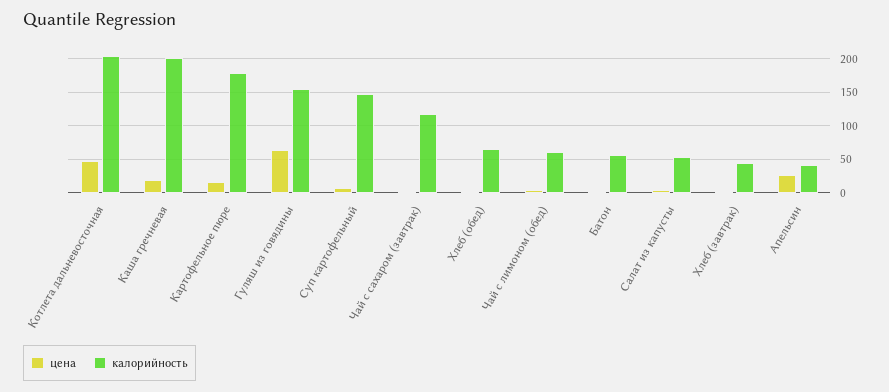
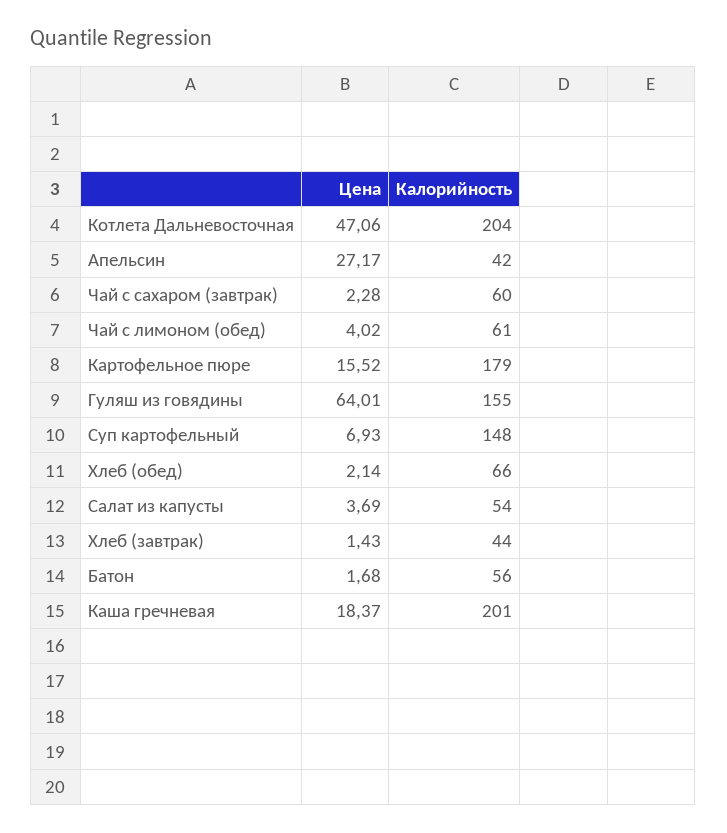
  {
    "цена": {
      "Котлета дальневосточная": 47.06,
      "Каша гречневая": 18.37,
      "Картофельное пюре": 15.52,
      "Гуляш из говядины": 64.01,
      "Суп картофельный": 6.93,
      "Чай с сахаром (завтрак)": 2.28,
      "Хлеб (обед)": 2.14,
      "Чай с лимоном (обед)": 4.02,
      "Батон": 1.68,
      "Салат из капусты": 3.69,
      "Хлеб (завтрак)": 1.43,
      "Апельсин": 27.17
    },
    "калорийность": {
      "Котлета дальневосточная": 204,
      "Каша гречневая": 201,
      "Картофельное пюре": 179,
      "Гуляш из говядины": 155,
      "Суп картофельный": 148,
-     "Чай с сахаром (завтрак)": 120,
+     "Чай с сахаром (завтрак)": 60,
      "Хлеб (обед)": 66,
      "Чай с лимоном (обед)": 61,
      "Батон": 56,
      "Салат из капусты": 54,
      "Хлеб (завтрак)": 44,
      "Апельсин": 42
    }
  }

